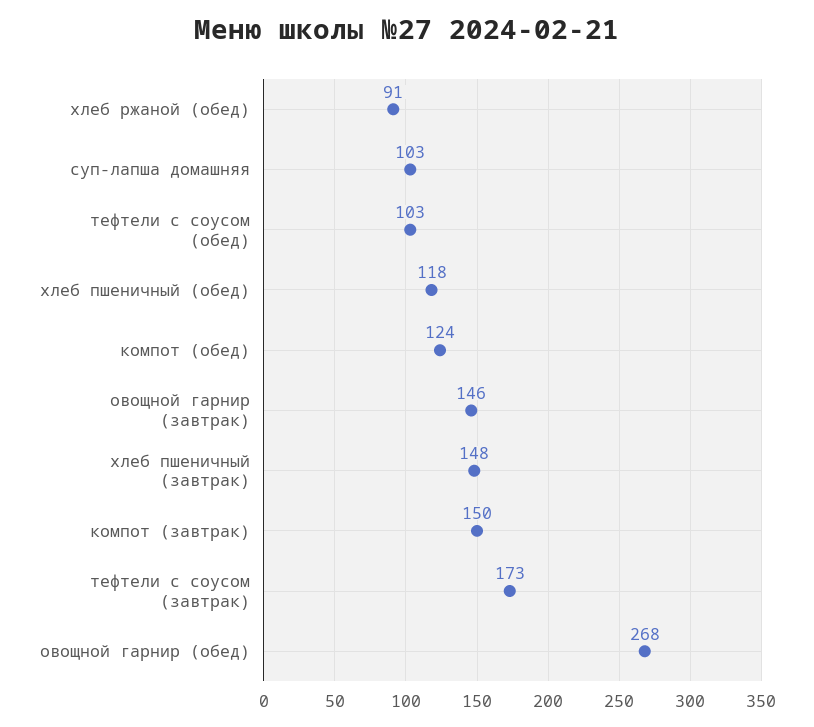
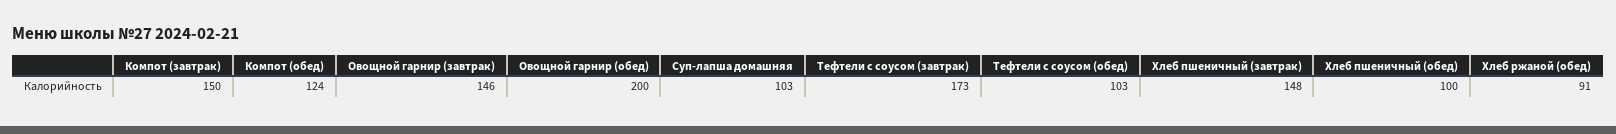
  {
    "хлеб ржаной (обед)": 91,
    "суп-лапша домашняя": 103,
    "тефтели с соусом (обед)": 103,
-   "хлеб пшеничный (обед)": 118,
+   "хлеб пшеничный (обед)": 100,
    "компот (обед)": 124,
    "овощной гарнир (завтрак)": 146,
    "хлеб пшеничный (завтрак)": 148,
    "компот (завтрак)": 150,
    "тефтели с соусом (завтрак)": 173,
-   "овощной гарнир (обед)": 268
+   "овощной гарнир (обед)": 200
  }

